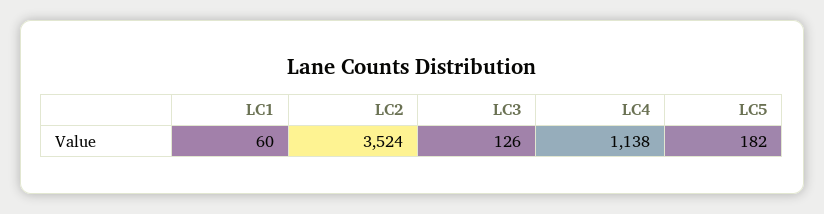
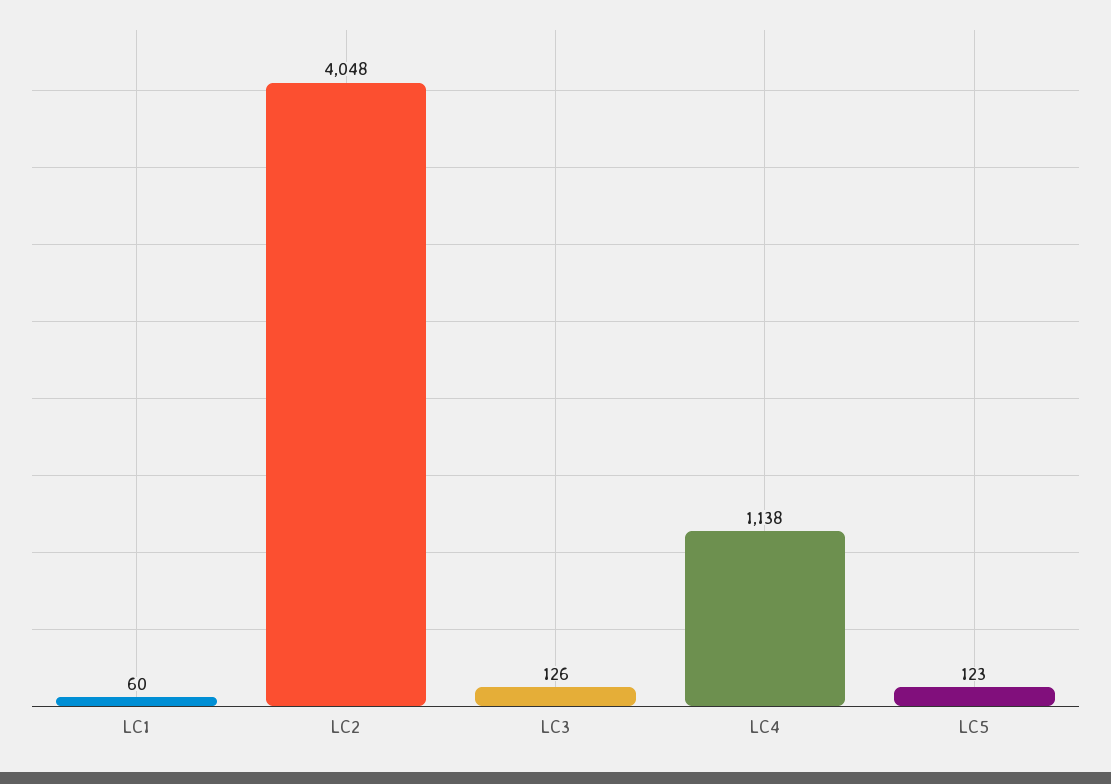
  {
    "LC1": 60,
-   "LC2": 3524,
+   "LC2": 4048,
    "LC3": 126,
    "LC4": 1138,
-   "LC5": 182
+   "LC5": 123
  }

